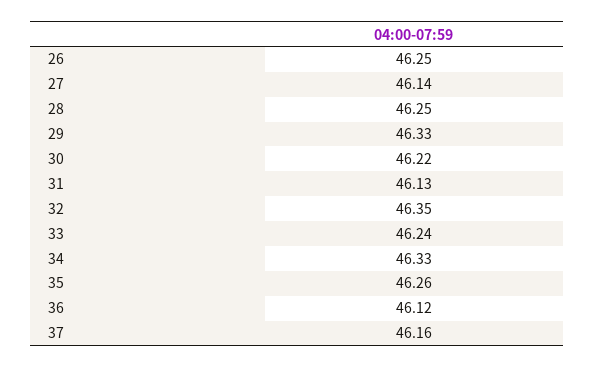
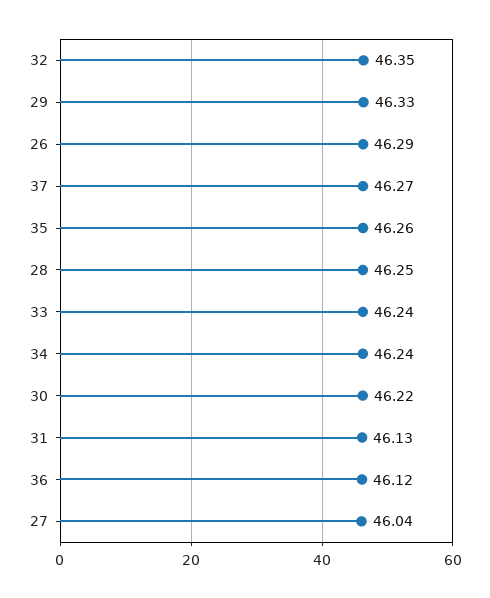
  {
-   "26": 46.25,
+   "26": 46.29,
-   "27": 46.14,
+   "27": 46.04,
    "28": 46.25,
    "29": 46.33,
    "30": 46.22,
    "31": 46.13,
    "32": 46.35,
    "33": 46.24,
-   "34": 46.33,
+   "34": 46.24,
    "35": 46.26,
    "36": 46.12,
-   "37": 46.16
+   "37": 46.27
  }

